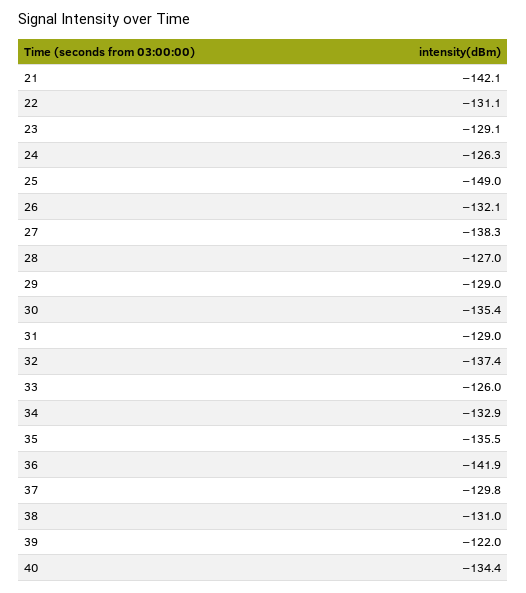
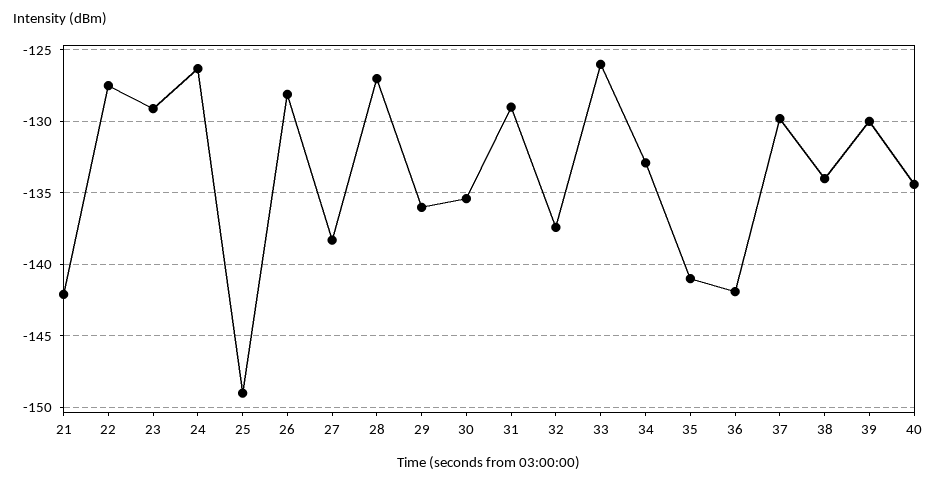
  {
    "21": -142.1,
-   "22": -131.1,
+   "22": -127.5,
    "23": -129.1,
    "24": -126.3,
    "25": -149,
-   "26": -132.1,
+   "26": -128,
    "27": -138.3,
    "28": -127,
-   "29": -129,
+   "29": -136,
    "30": -135.4,
    "31": -129,
    "32": -137.4,
    "33": -126,
    "34": -132.9,
-   "35": -135.5,
+   "35": -141,
    "36": -141.9,
    "37": -129.8,
-   "38": -131,
+   "38": -134,
-   "39": -122,
+   "39": -130,
    "40": -134.4
  }

